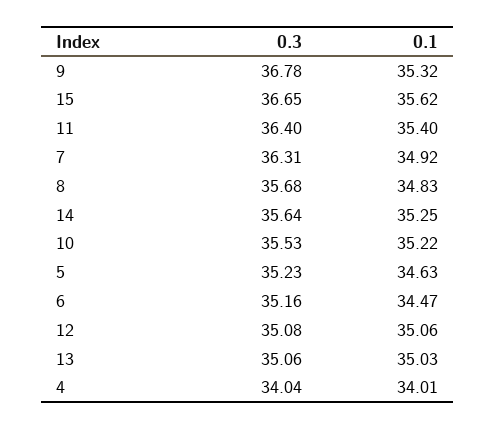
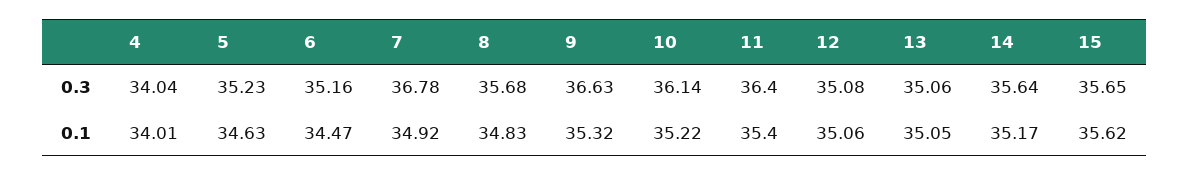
  {
    "0.3": {
-     "9": 36.78,
+     "9": 36.63,
-     "15": 36.65,
+     "15": 35.65,
      "11": 36.4,
-     "7": 36.31,
+     "7": 36.78,
      "8": 35.68,
      "14": 35.64,
-     "10": 35.53,
+     "10": 36.14,
      "5": 35.23,
      "6": 35.16,
      "12": 35.08,
      "13": 35.06,
      "4": 34.04
    },
    "0.1": {
      "9": 35.32,
      "15": 35.62,
      "11": 35.4,
      "7": 34.92,
      "8": 34.83,
-     "14": 35.25,
+     "14": 35.17,
      "10": 35.22,
      "5": 34.63,
      "6": 34.47,
      "12": 35.06,
-     "13": 35.03,
+     "13": 35.05,
      "4": 34.01
    }
  }

